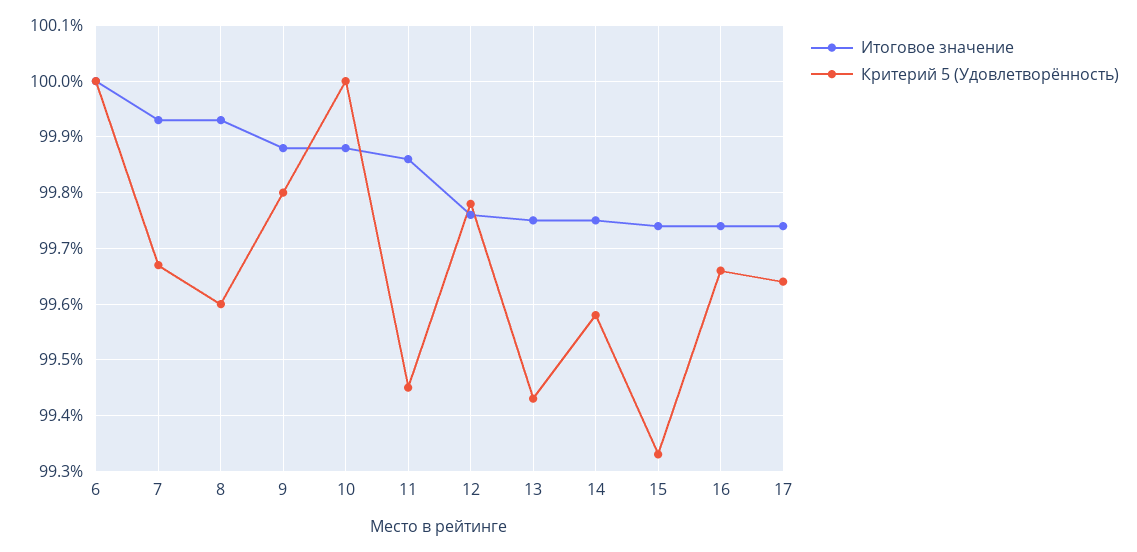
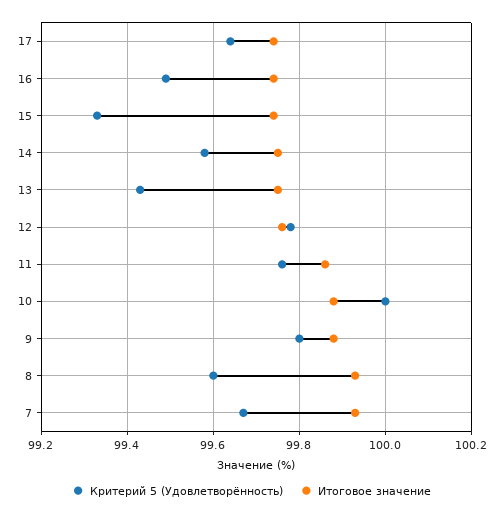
  {
    "Итоговое значение": {
-     "6": 100,
      "7": 99.95,
      "8": 99.95,
      "9": 99.9,
      "10": 99.9,
      "11": 99.85,
      "12": 99.75,
      "13": 99.75,
      "14": 99.75,
      "15": 99.75,
      "16": 99.75,
      "17": 99.75
    },
    "Критерий 5 (Удовлетворённость)": {
-     "6": 100,
      "7": 99.65,
      "8": 99.6,
      "9": 99.8,
      "10": 100,
-     "11": 99.45,
+     "11": 99.75,
      "12": 99.8,
      "13": 99.45,
      "14": 99.6,
      "15": 99.35,
-     "16": 99.65,
+     "16": 99.5,
      "17": 99.65
    }
  }

